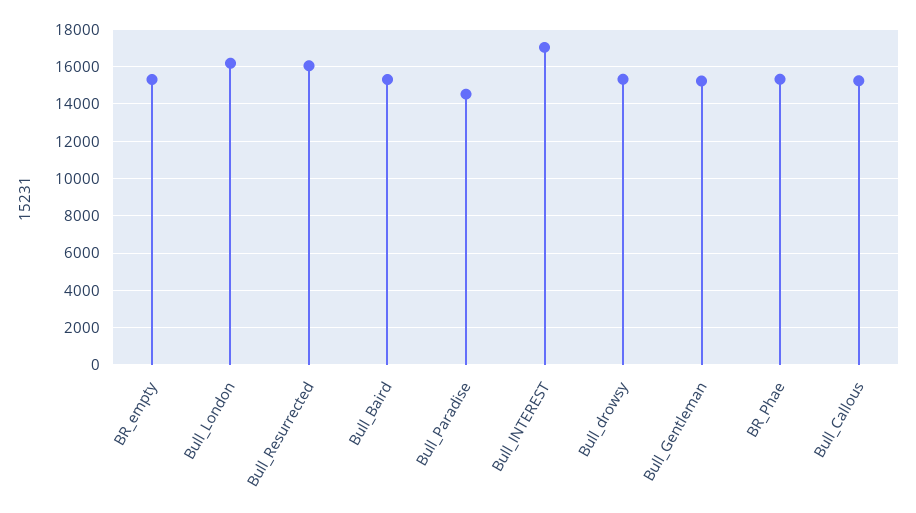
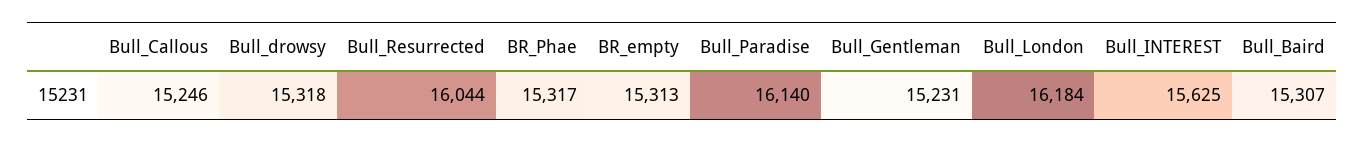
  {
    "BR_empty": 15313,
    "Bull_London": 16184,
    "Bull_Resurrected": 16044,
    "Bull_Baird": 15307,
-   "Bull_Paradise": 14500,
+   "Bull_Paradise": 16140,
-   "Bull_INTEREST": 17000,
+   "Bull_INTEREST": 15625,
    "Bull_drowsy": 15318,
    "Bull_Gentleman": 15231,
    "BR_Phae": 15317,
    "Bull_Callous": 15246
  }

